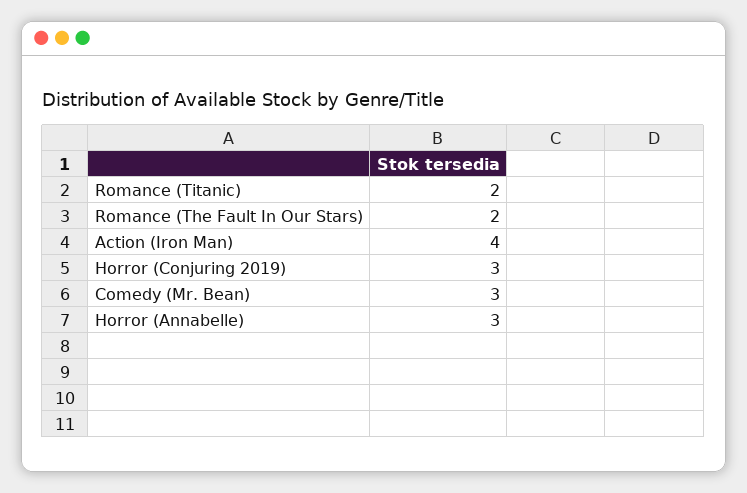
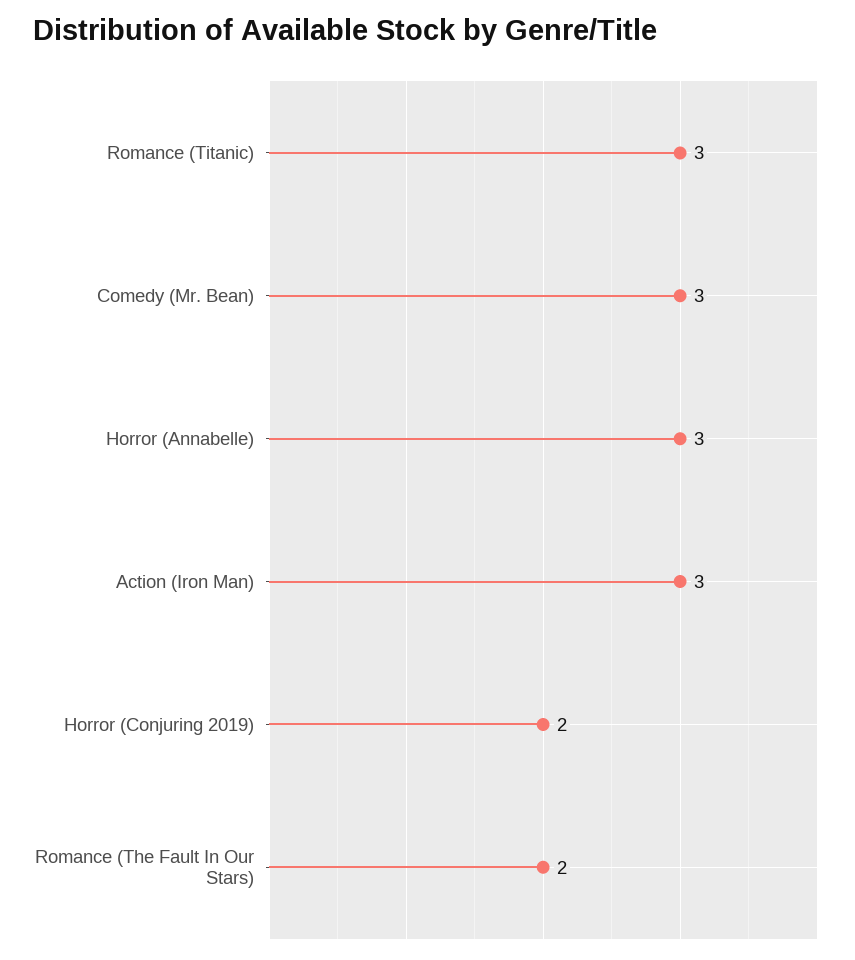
  {
-   "Romance (Titanic)": 2,
+   "Romance (Titanic)": 3,
    "Romance (The Fault In Our Stars)": 2,
-   "Action (Iron Man)": 4,
+   "Action (Iron Man)": 3,
-   "Horror (Conjuring 2019)": 3,
+   "Horror (Conjuring 2019)": 2,
    "Comedy (Mr. Bean)": 3,
    "Horror (Annabelle)": 3
  }

